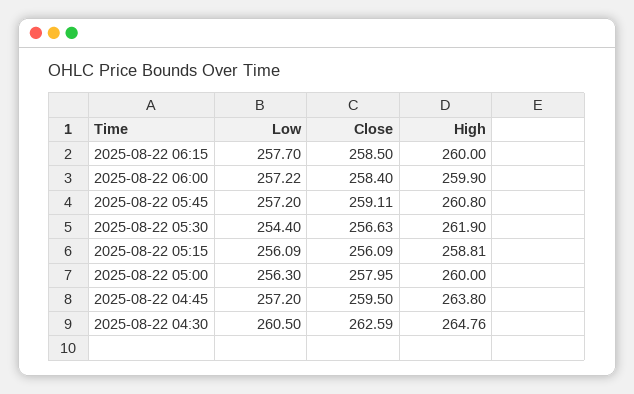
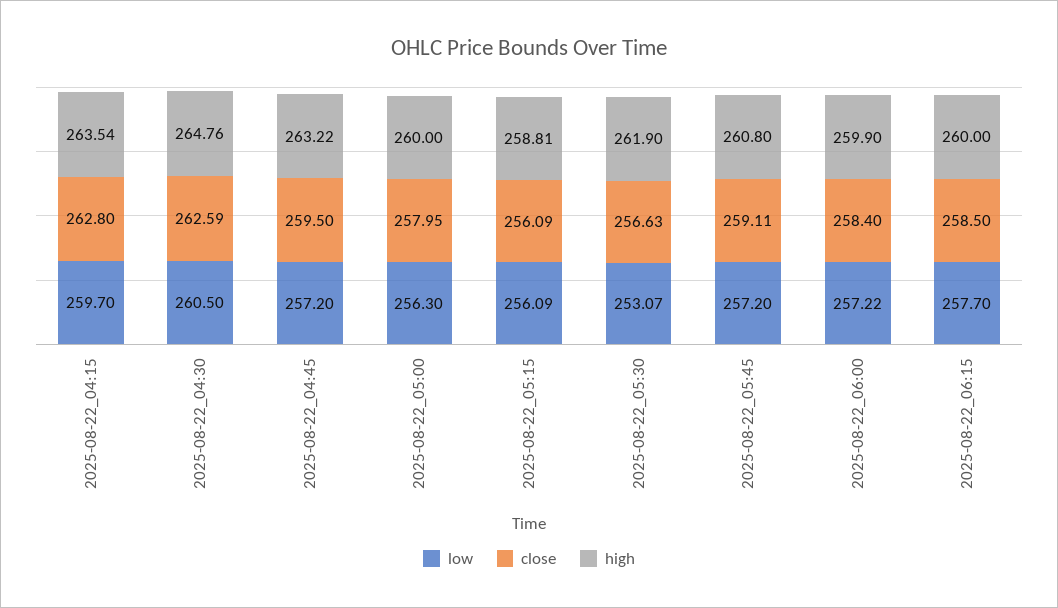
  {
    "Low": {
      "2025-08-22 06:15": 257.7,
      "2025-08-22 06:00": 257.22,
      "2025-08-22 05:45": 257.2,
-     "2025-08-22 05:30": 254.4,
+     "2025-08-22 05:30": 253.07,
      "2025-08-22 05:15": 256.09,
      "2025-08-22 05:00": 256.3,
      "2025-08-22 04:45": 257.2,
-     "2025-08-22 04:30": 260.5
+     "2025-08-22 04:30": 260.5,
+     "2025-08-22_04:15": 259.7
    },
    "Close": {
      "2025-08-22 06:15": 258.5,
      "2025-08-22 06:00": 258.4,
      "2025-08-22 05:45": 259.11,
      "2025-08-22 05:30": 256.63,
      "2025-08-22 05:15": 256.09,
      "2025-08-22 05:00": 257.95,
      "2025-08-22 04:45": 259.5,
-     "2025-08-22 04:30": 262.59
+     "2025-08-22 04:30": 262.59,
+     "2025-08-22_04:15": 262.8
    },
    "High": {
      "2025-08-22 06:15": 260,
      "2025-08-22 06:00": 259.9,
      "2025-08-22 05:45": 260.8,
      "2025-08-22 05:30": 261.9,
      "2025-08-22 05:15": 258.81,
      "2025-08-22 05:00": 260,
-     "2025-08-22 04:45": 263.8,
+     "2025-08-22 04:45": 263.22,
-     "2025-08-22 04:30": 264.76
+     "2025-08-22 04:30": 264.76,
+     "2025-08-22_04:15": 263.54
    }
  }

